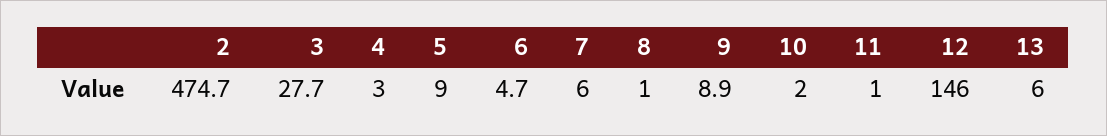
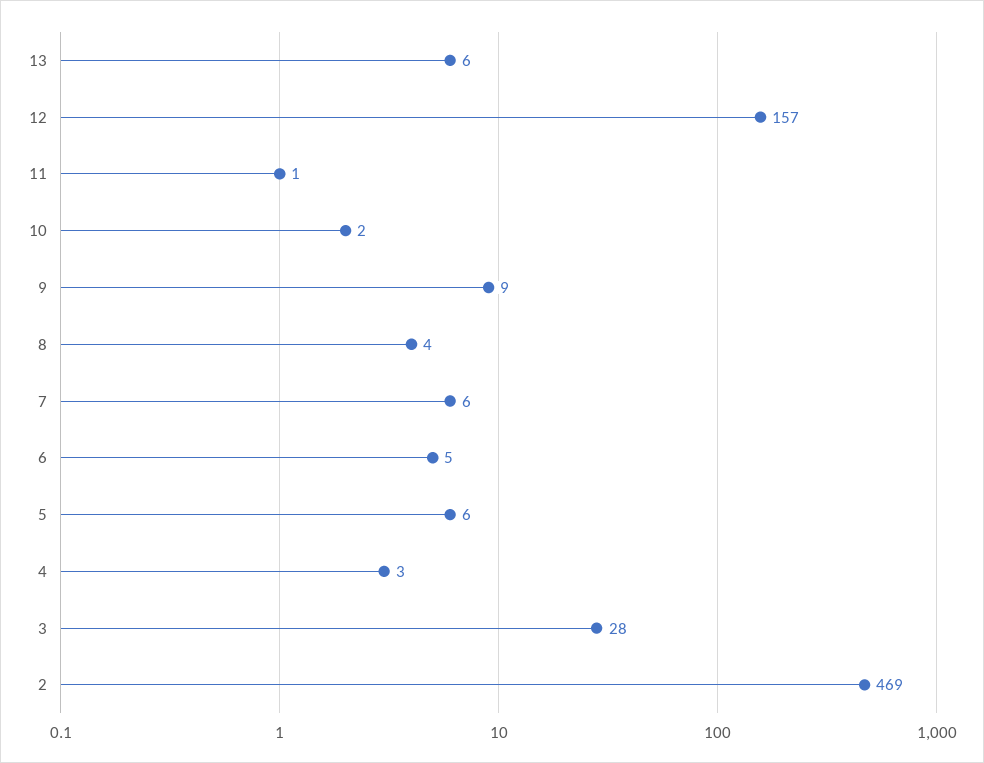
  {
-   "2": 474.7,
+   "2": 469,
    "3": 27.7,
    "4": 3,
-   "5": 9,
+   "5": 6,
    "6": 4.7,
    "7": 6,
-   "8": 1,
+   "8": 4,
    "9": 8.9,
    "10": 2,
    "11": 1,
-   "12": 146,
+   "12": 157,
    "13": 6
  }

